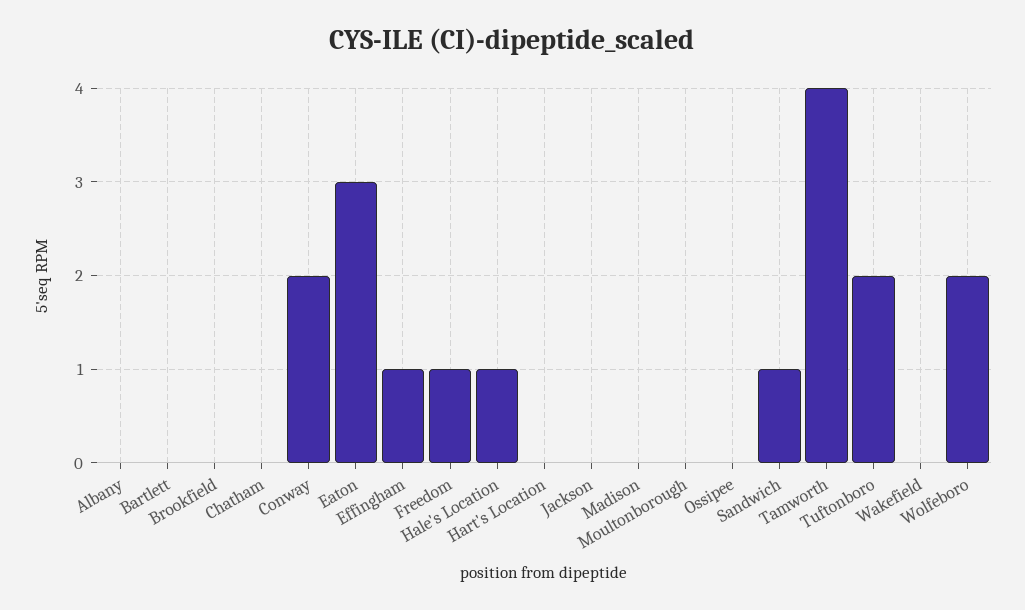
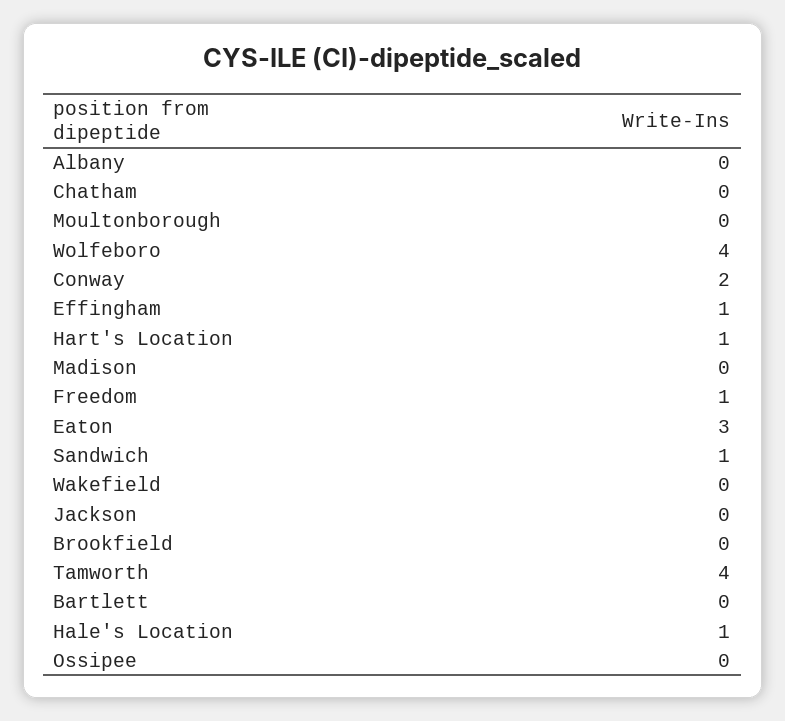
  {
    "Albany": 0,
    "Bartlett": 0,
    "Brookfield": 0,
    "Chatham": 0,
    "Conway": 2,
    "Eaton": 3,
    "Effingham": 1,
    "Freedom": 1,
    "Hale's Location": 1,
-   "Hart's Location": 0,
+   "Hart's Location": 1,
    "Jackson": 0,
    "Madison": 0,
    "Moultonborough": 0,
    "Ossipee": 0,
    "Sandwich": 1,
    "Tamworth": 4,
-   "Tuftonboro": 2,
    "Wakefield": 0,
-   "Wolfeboro": 2
+   "Wolfeboro": 4
  }

